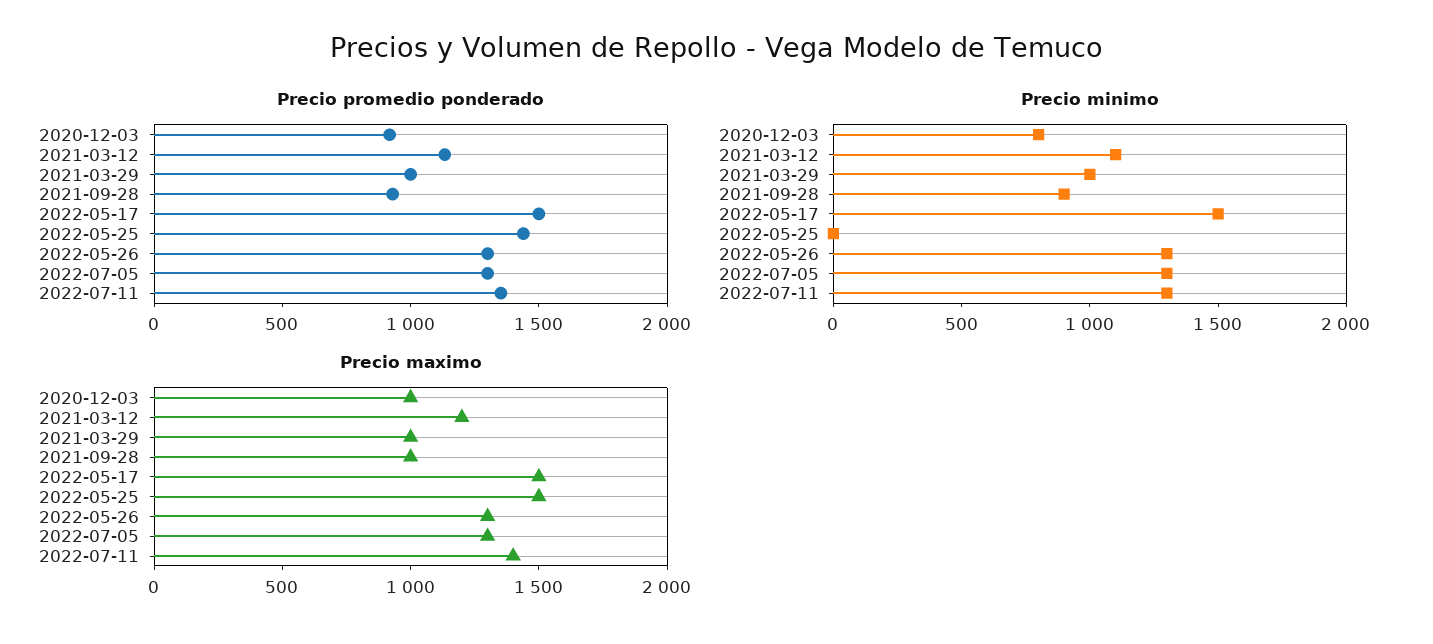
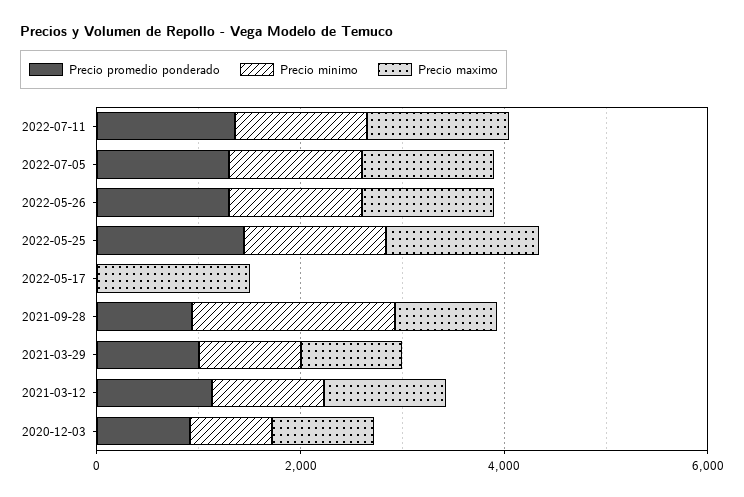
  {
    "Precio promedio ponderado": {
      "2020-12-03": 900,
      "2021-03-12": 1100,
      "2021-03-29": 1000,
      "2021-09-28": 900,
-     "2022-05-17": 1500,
+     "2022-05-17": 0,
      "2022-05-25": 1400,
      "2022-05-26": 1300,
      "2022-07-05": 1300,
      "2022-07-11": 1400
    },
    "Precio minimo": {
      "2020-12-03": 800,
      "2021-03-12": 1100,
      "2021-03-29": 1000,
-     "2021-09-28": 900,
+     "2021-09-28": 2000,
-     "2022-05-17": 1500,
+     "2022-05-17": 0,
-     "2022-05-25": 0,
+     "2022-05-25": 1500,
      "2022-05-26": 1300,
      "2022-07-05": 1300,
      "2022-07-11": 1300
    },
    "Precio maximo": {
      "2020-12-03": 1000,
      "2021-03-12": 1200,
      "2021-03-29": 1000,
      "2021-09-28": 1000,
      "2022-05-17": 1500,
      "2022-05-25": 1500,
      "2022-05-26": 1300,
      "2022-07-05": 1300,
      "2022-07-11": 1400
    }
  }

